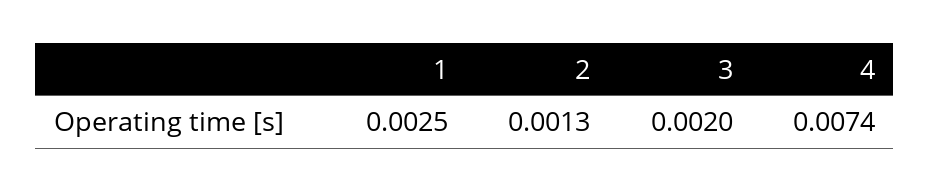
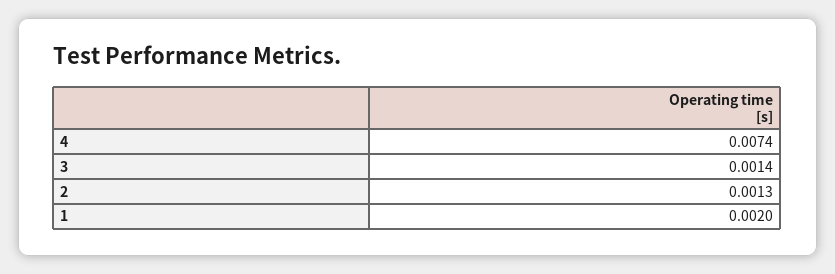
  {
-   "1": 0.0025,
+   "1": 0.002,
    "2": 0.0013,
-   "3": 0.002,
+   "3": 0.0014,
    "4": 0.0074
  }

